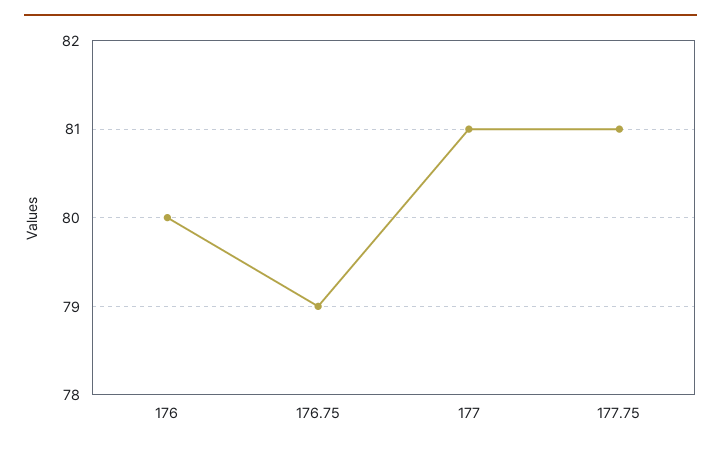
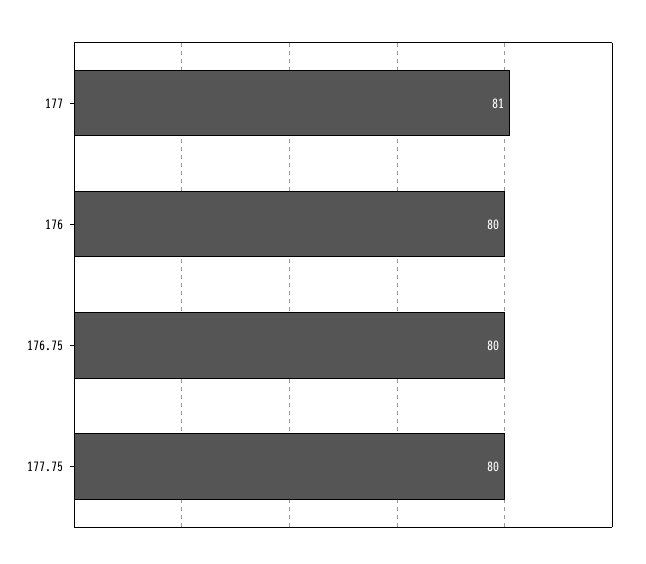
  {
    "176": 80,
-   "176.75": 79,
+   "176.75": 80,
    "177": 81,
-   "177.75": 81
+   "177.75": 80
  }

